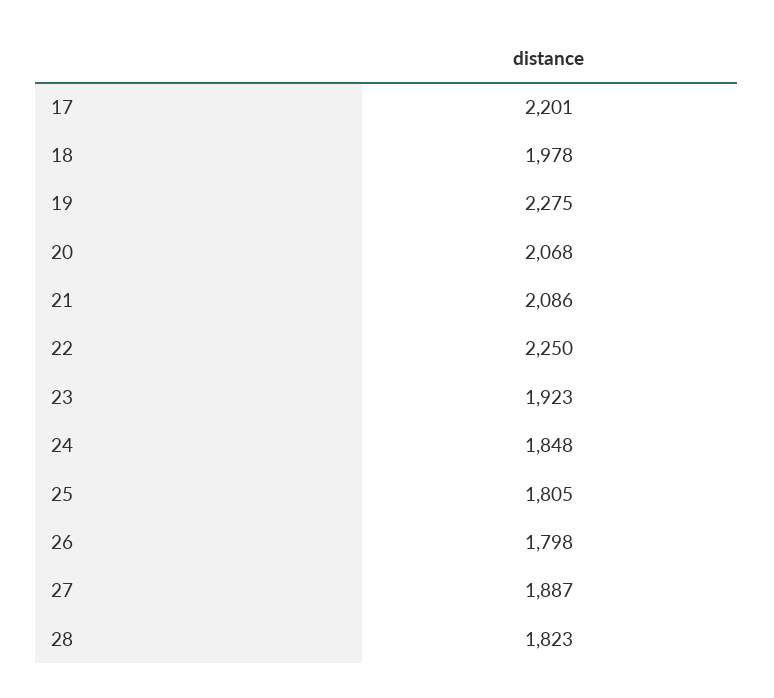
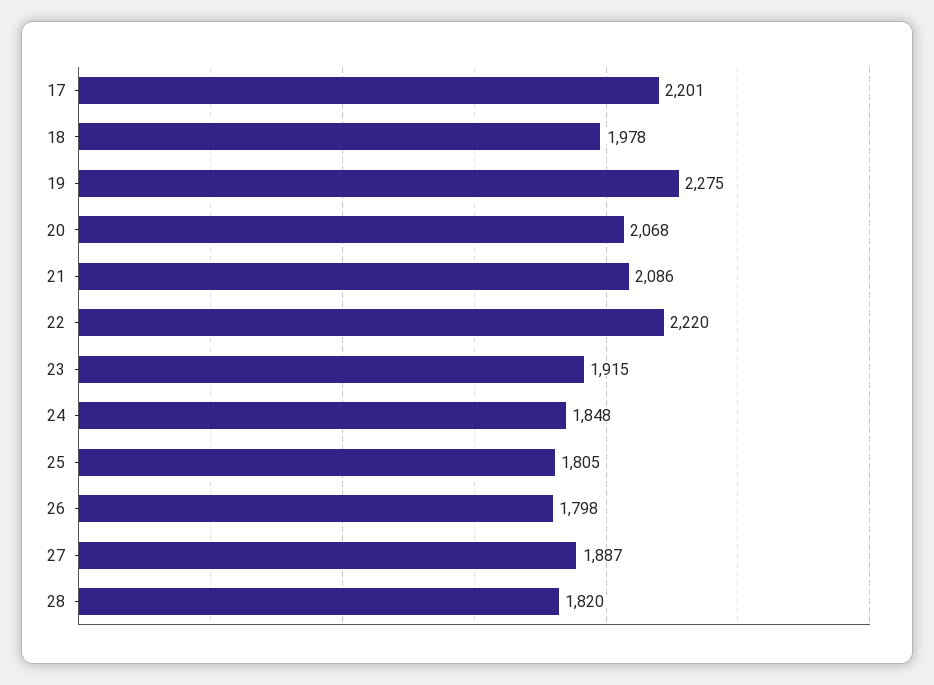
  {
    "17": 2201,
    "18": 1978,
    "19": 2275,
    "20": 2068,
    "21": 2086,
-   "22": 2250,
+   "22": 2220,
-   "23": 1923,
+   "23": 1915,
    "24": 1848,
    "25": 1805,
    "26": 1798,
    "27": 1887,
-   "28": 1823
+   "28": 1820
  }

